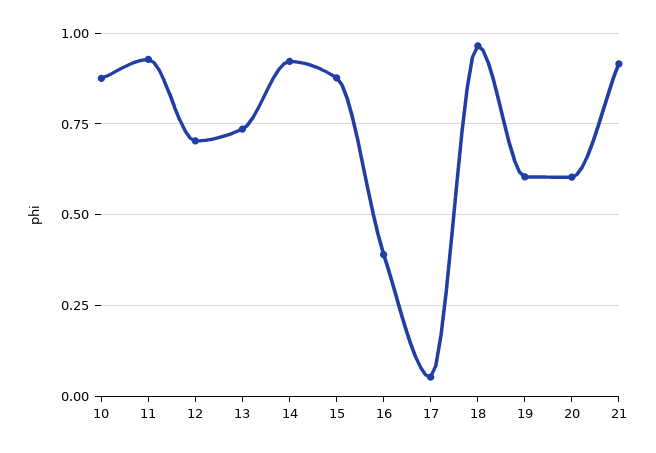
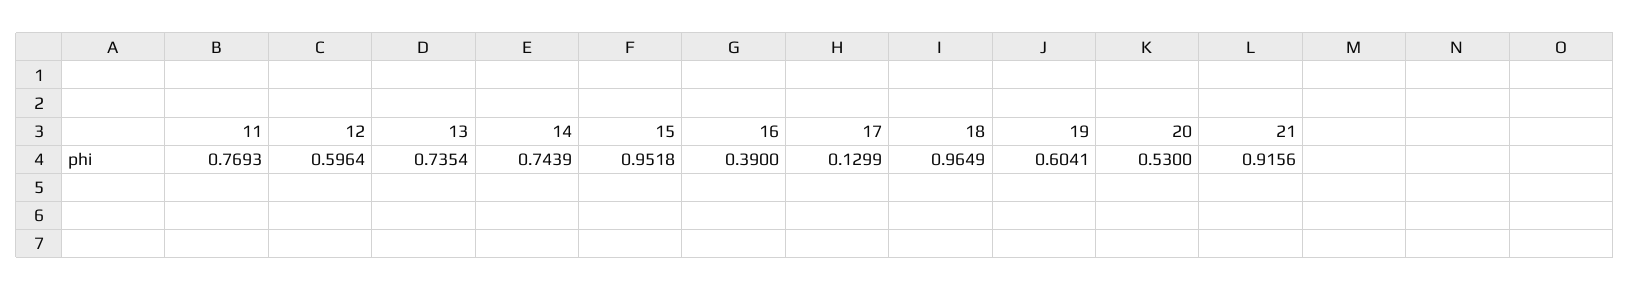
  {
-   "10": 0.875,
-   "11": 0.925,
+   "11": 0.7693,
-   "12": 0.7,
+   "12": 0.5964,
    "13": 0.7354,
-   "14": 0.925,
+   "14": 0.7439,
-   "15": 0.875,
+   "15": 0.9518,
    "16": 0.39,
-   "17": 0.05,
+   "17": 0.1299,
    "18": 0.9649,
    "19": 0.6041,
-   "20": 0.6,
+   "20": 0.53,
    "21": 0.9156
  }

